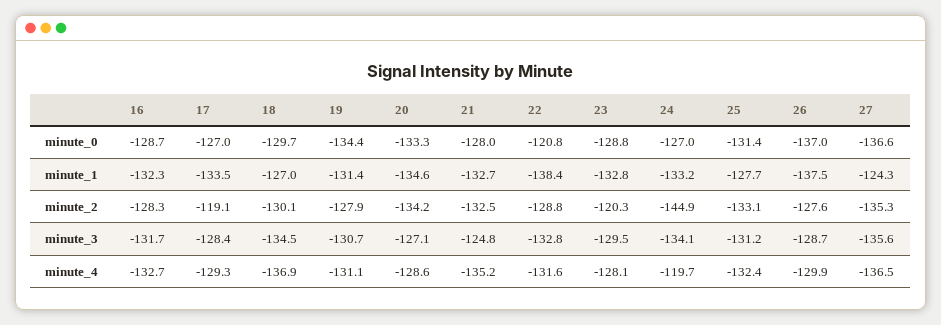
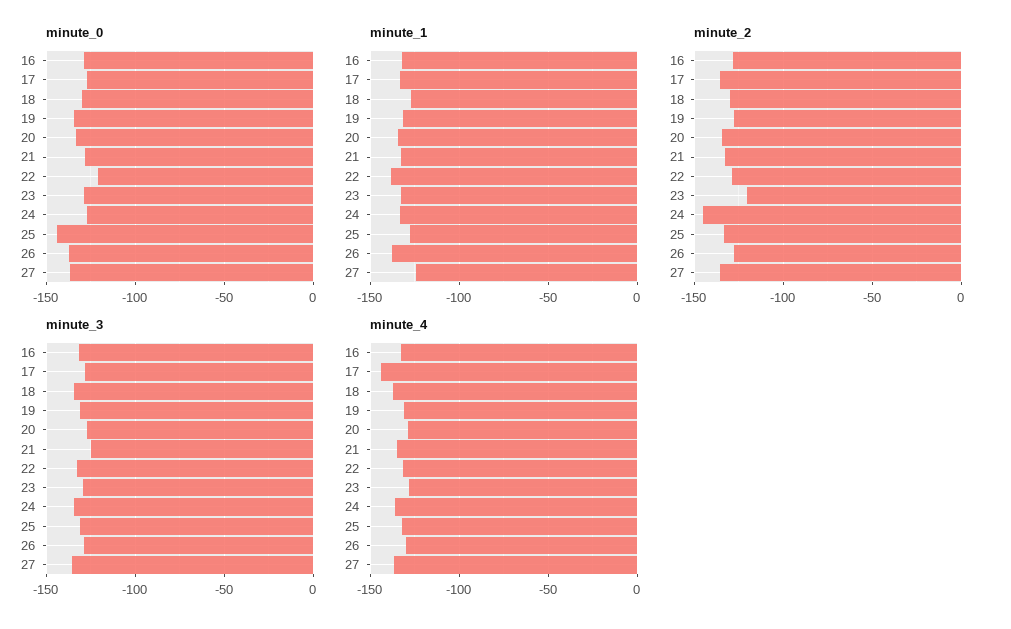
  {
    "minute_0": {
      "16": -128.7,
      "17": -127,
      "18": -129.7,
      "19": -134.4,
      "20": -133.3,
      "21": -128,
      "22": -120.8,
      "23": -128.8,
      "24": -127,
-     "25": -131.4,
+     "25": -145,
      "26": -137,
      "27": -136.6
    },
    "minute_1": {
      "16": -132.3,
      "17": -133.5,
      "18": -127,
      "19": -131.4,
      "20": -134.6,
      "21": -132.7,
      "22": -138.4,
      "23": -132.8,
      "24": -133.2,
      "25": -127.7,
      "26": -137.5,
      "27": -124.3
    },
    "minute_2": {
      "16": -128.3,
-     "17": -119.1,
+     "17": -135,
      "18": -130.1,
      "19": -127.9,
      "20": -134.2,
      "21": -132.5,
      "22": -128.8,
      "23": -120.3,
      "24": -144.9,
      "25": -133.1,
      "26": -127.6,
      "27": -135.3
    },
    "minute_3": {
      "16": -131.7,
      "17": -128.4,
      "18": -134.5,
      "19": -130.7,
      "20": -127.1,
      "21": -124.8,
      "22": -132.8,
      "23": -129.5,
      "24": -134.1,
      "25": -131.2,
      "26": -128.7,
      "27": -135.6
    },
    "minute_4": {
      "16": -132.7,
-     "17": -129.3,
+     "17": -145,
      "18": -136.9,
      "19": -131.1,
      "20": -128.6,
      "21": -135.2,
      "22": -131.6,
      "23": -128.1,
-     "24": -119.7,
+     "24": -135,
      "25": -132.4,
      "26": -129.9,
      "27": -136.5
    }
  }

